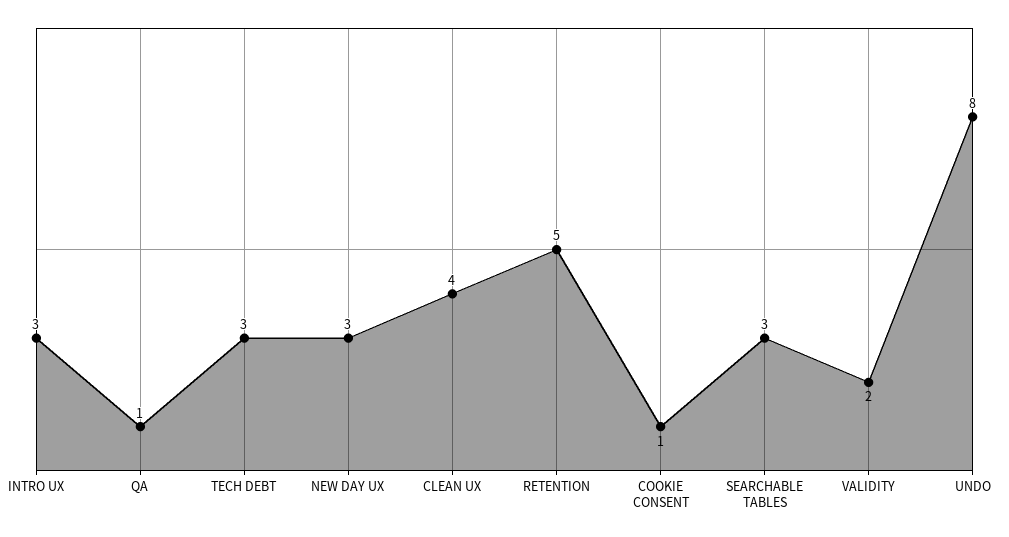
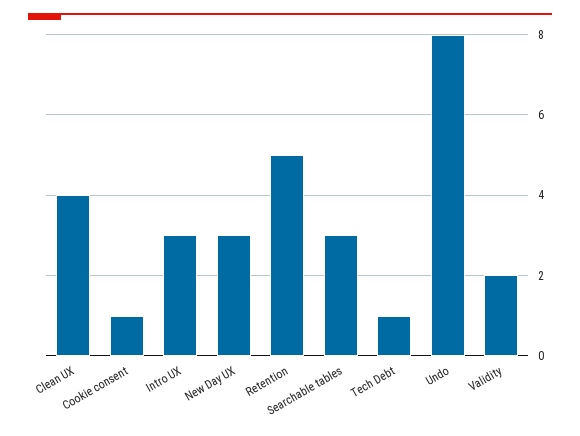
  {
    "INTRO UX": 3,
-   "QA": 1,
-   "TECH DEBT": 3,
+   "TECH DEBT": 1,
    "NEW DAY UX": 3,
    "CLEAN UX": 4,
    "RETENTION": 5,
    "COOKIE CONSENT": 1,
    "SEARCHABLE TABLES": 3,
    "VALIDITY": 2,
    "UNDO": 8
  }

